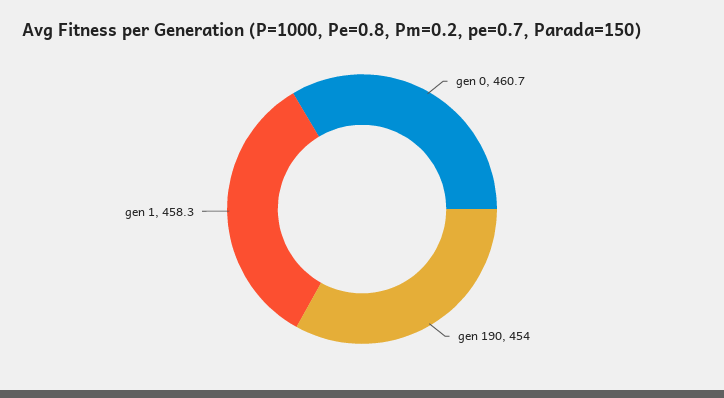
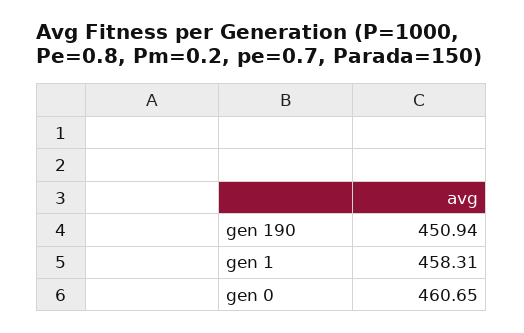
  {
    "gen 0": 460.65,
-   "gen 190": 454,
+   "gen 190": 450.94,
    "gen 1": 458.31
  }

